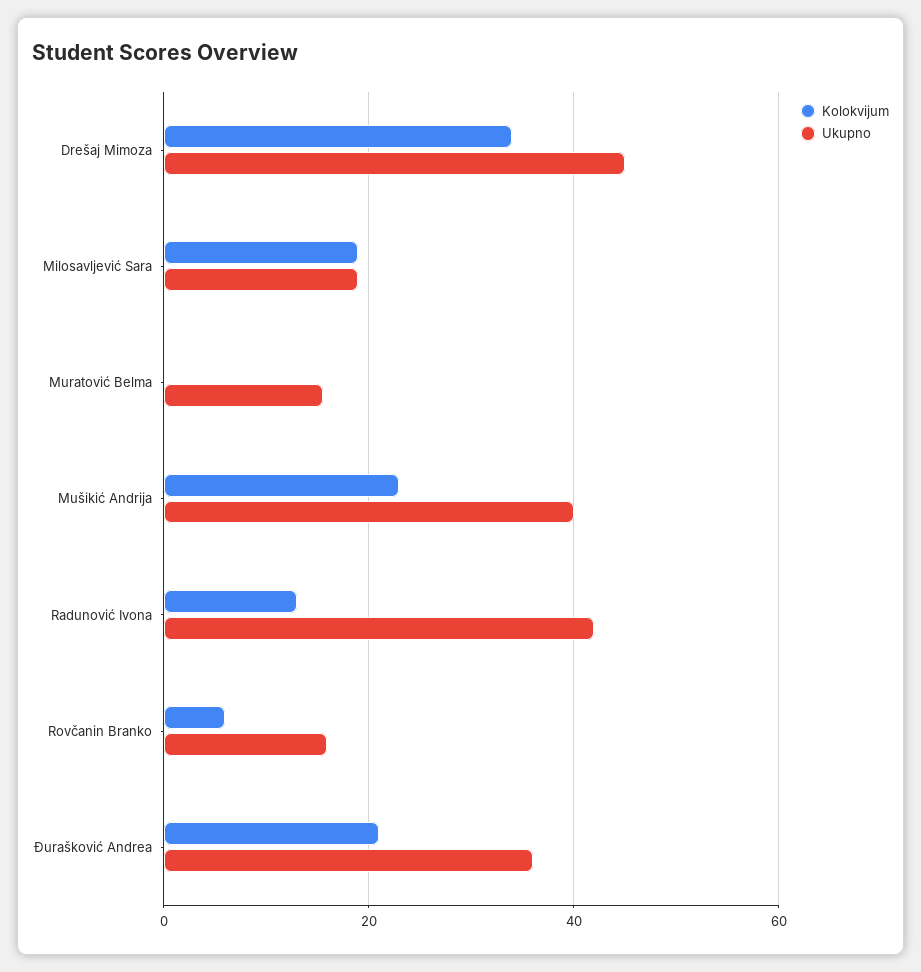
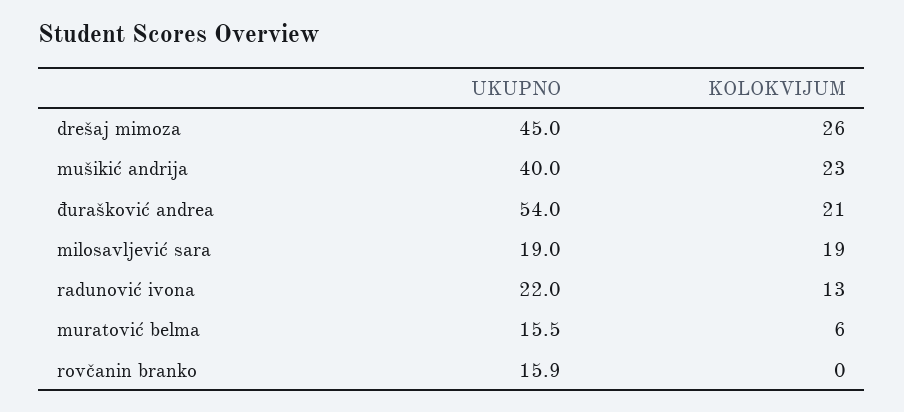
  {
    "Kolokvijum": {
-     "Drešaj Mimoza": 34,
+     "Drešaj Mimoza": 26,
      "Milosavljević Sara": 19,
-     "Muratović Belma": 0,
+     "Muratović Belma": 6,
      "Mušikić Andrija": 23,
      "Radunović Ivona": 13,
-     "Rovčanin Branko": 6,
+     "Rovčanin Branko": 0,
      "Đurašković Andrea": 21
    },
    "Ukupno": {
      "Drešaj Mimoza": 45,
      "Milosavljević Sara": 19,
      "Muratović Belma": 15.5,
      "Mušikić Andrija": 40,
-     "Radunović Ivona": 42,
+     "Radunović Ivona": 22,
      "Rovčanin Branko": 15.9,
-     "Đurašković Andrea": 36
+     "Đurašković Andrea": 54
    }
  }

